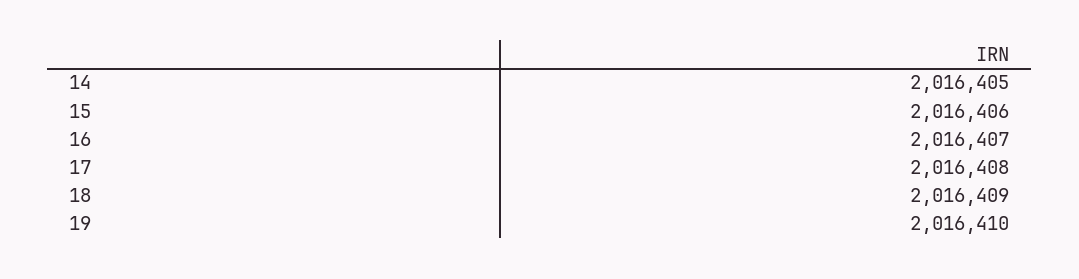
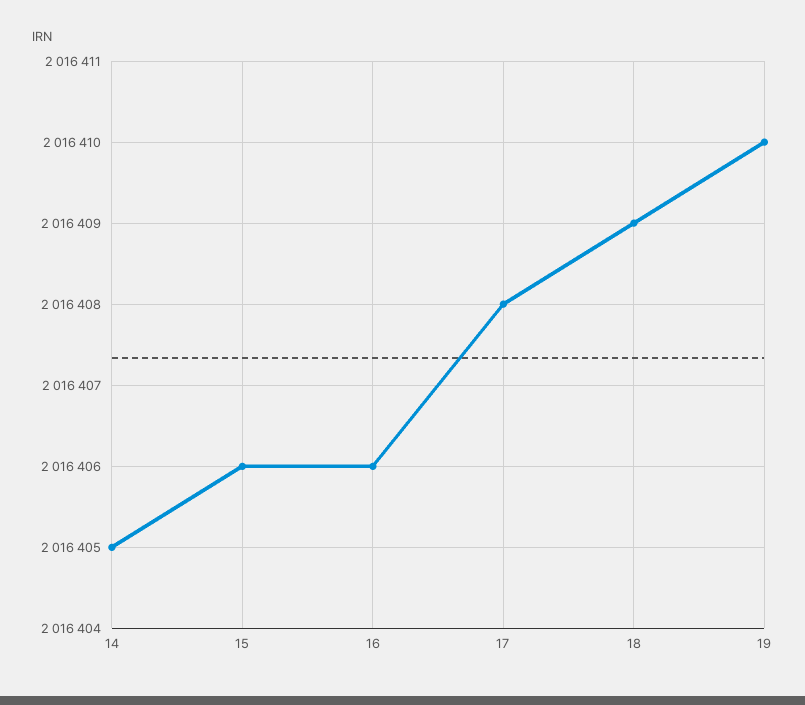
  {
    "14": 2016405,
    "15": 2016406,
-   "16": 2016407,
+   "16": 2016406,
    "17": 2016408,
    "18": 2016409,
    "19": 2016410
  }

